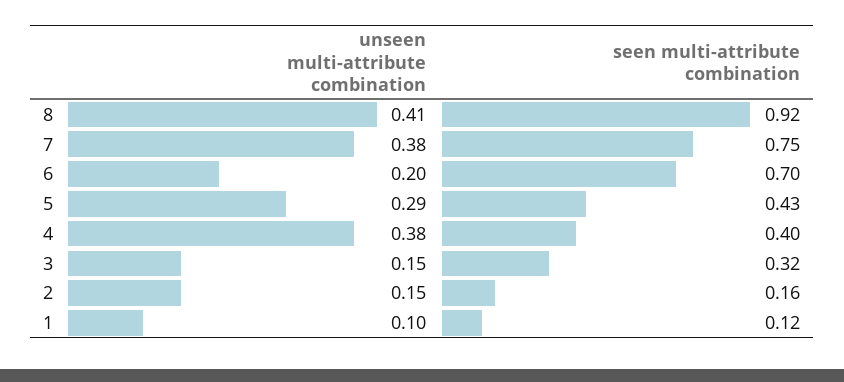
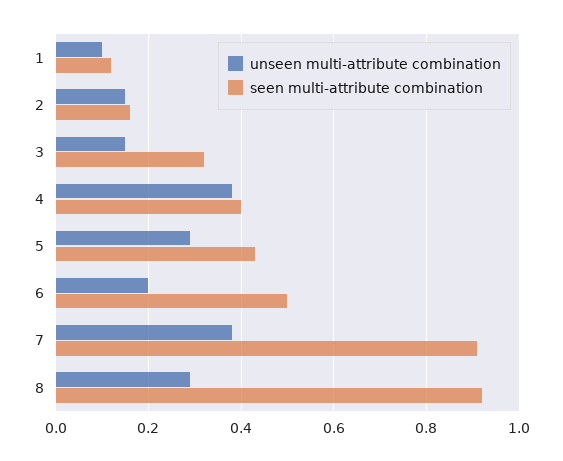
  {
    "unseen multi-attribute combination": {
-     "8": 0.41,
+     "8": 0.3,
      "7": 0.38,
      "6": 0.2,
      "5": 0.29,
      "4": 0.38,
      "3": 0.15,
      "2": 0.15,
      "1": 0.1
    },
    "seen multi-attribute combination": {
      "8": 0.92,
-     "7": 0.75,
+     "7": 0.9,
-     "6": 0.7,
+     "6": 0.5,
      "5": 0.43,
      "4": 0.4,
      "3": 0.32,
      "2": 0.16,
      "1": 0.12
    }
  }

